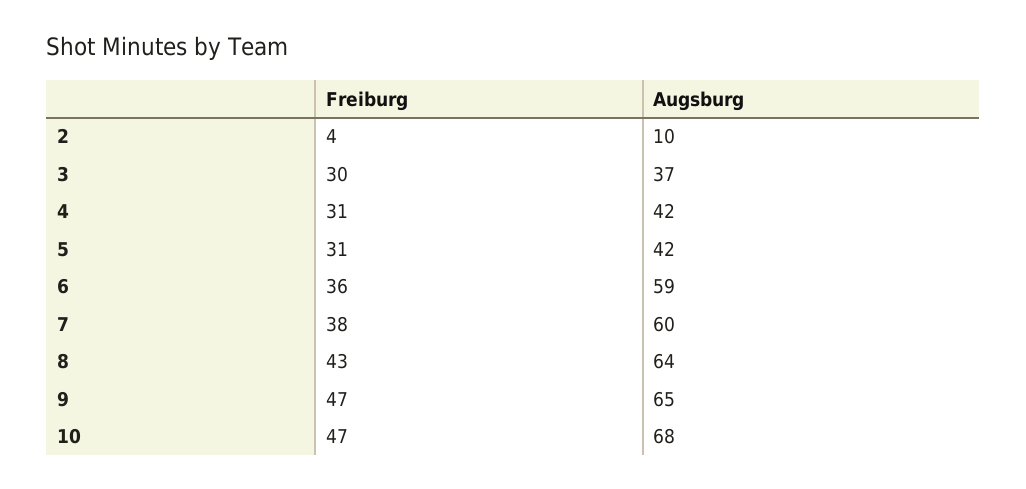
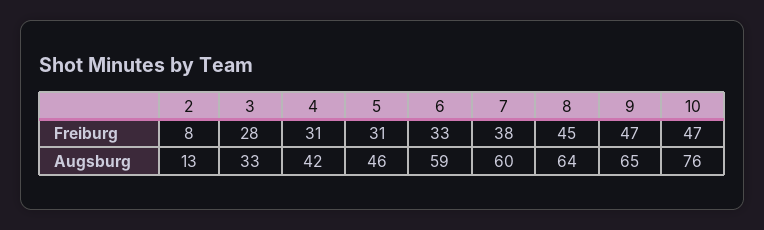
  {
    "Freiburg": {
-     "2": 4,
+     "2": 8,
-     "3": 30,
+     "3": 28,
      "4": 31,
      "5": 31,
-     "6": 36,
+     "6": 33,
      "7": 38,
-     "8": 43,
+     "8": 45,
      "9": 47,
      "10": 47
    },
    "Augsburg": {
-     "2": 10,
+     "2": 13,
-     "3": 37,
+     "3": 33,
      "4": 42,
-     "5": 42,
+     "5": 46,
      "6": 59,
      "7": 60,
      "8": 64,
      "9": 65,
-     "10": 68
+     "10": 76
    }
  }

